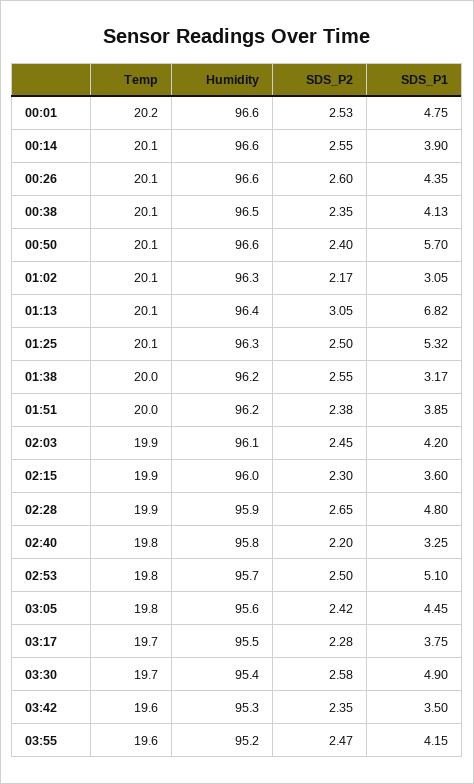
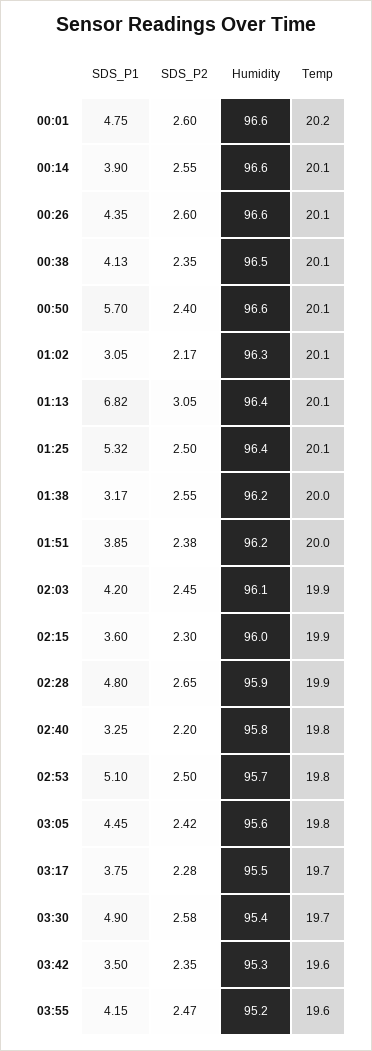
  {
    "Temp": {
      "00:01": 20.2,
      "00:14": 20.1,
      "00:26": 20.1,
      "00:38": 20.1,
      "00:50": 20.1,
      "01:02": 20.1,
      "01:13": 20.1,
      "01:25": 20.1,
      "01:38": 20,
      "01:51": 20,
      "02:03": 19.9,
      "02:15": 19.9,
      "02:28": 19.9,
      "02:40": 19.8,
      "02:53": 19.8,
      "03:05": 19.8,
      "03:17": 19.7,
      "03:30": 19.7,
      "03:42": 19.6,
      "03:55": 19.6
    },
    "Humidity": {
      "00:01": 96.6,
      "00:14": 96.6,
      "00:26": 96.6,
      "00:38": 96.5,
      "00:50": 96.6,
      "01:02": 96.3,
      "01:13": 96.4,
-     "01:25": 96.3,
+     "01:25": 96.4,
      "01:38": 96.2,
      "01:51": 96.2,
      "02:03": 96.1,
      "02:15": 96,
      "02:28": 95.9,
      "02:40": 95.8,
      "02:53": 95.7,
      "03:05": 95.6,
      "03:17": 95.5,
      "03:30": 95.4,
      "03:42": 95.3,
      "03:55": 95.2
    },
    "SDS_P2": {
-     "00:01": 2.53,
+     "00:01": 2.6,
      "00:14": 2.55,
      "00:26": 2.6,
      "00:38": 2.35,
      "00:50": 2.4,
      "01:02": 2.17,
      "01:13": 3.05,
      "01:25": 2.5,
      "01:38": 2.55,
      "01:51": 2.38,
      "02:03": 2.45,
      "02:15": 2.3,
      "02:28": 2.65,
      "02:40": 2.2,
      "02:53": 2.5,
      "03:05": 2.42,
      "03:17": 2.28,
      "03:30": 2.58,
      "03:42": 2.35,
      "03:55": 2.47
    },
    "SDS_P1": {
      "00:01": 4.75,
      "00:14": 3.9,
      "00:26": 4.35,
      "00:38": 4.13,
      "00:50": 5.7,
      "01:02": 3.05,
      "01:13": 6.82,
      "01:25": 5.32,
      "01:38": 3.17,
      "01:51": 3.85,
      "02:03": 4.2,
      "02:15": 3.6,
      "02:28": 4.8,
      "02:40": 3.25,
      "02:53": 5.1,
      "03:05": 4.45,
      "03:17": 3.75,
      "03:30": 4.9,
      "03:42": 3.5,
      "03:55": 4.15
    }
  }

